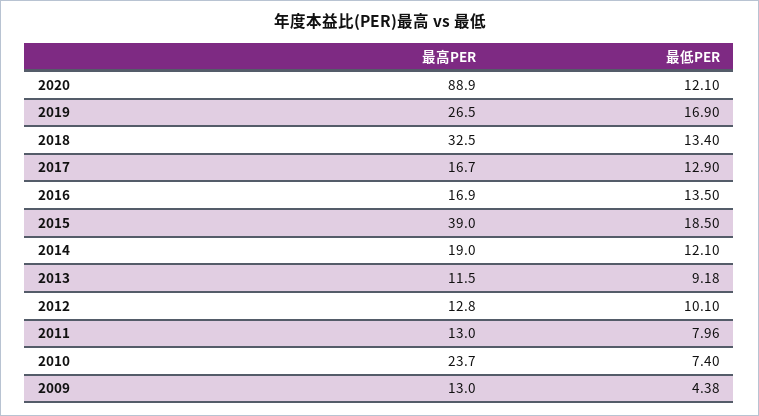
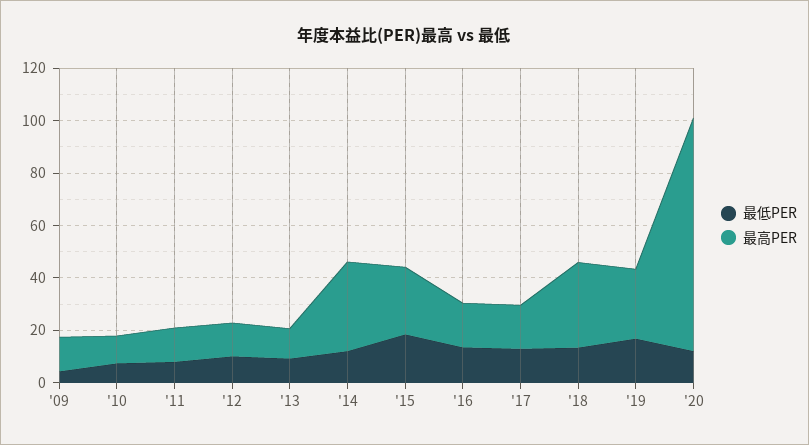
  {
    "最高PER": {
      "2020": 88.9,
      "2019": 26.5,
      "2018": 32.5,
      "2017": 16.7,
      "2016": 16.9,
-     "2015": 39,
+     "2015": 25,
-     "2014": 19,
+     "2014": 35,
      "2013": 11.5,
      "2012": 12.8,
      "2011": 13,
-     "2010": 23.7,
+     "2010": 10,
      "2009": 13
    },
    "最低PER": {
      "2020": 12.1,
      "2019": 16.9,
      "2018": 13.4,
      "2017": 12.9,
      "2016": 13.5,
      "2015": 18.5,
      "2014": 12.1,
      "2013": 9.18,
      "2012": 10.1,
      "2011": 7.96,
      "2010": 7.4,
      "2009": 4.38
    }
  }

